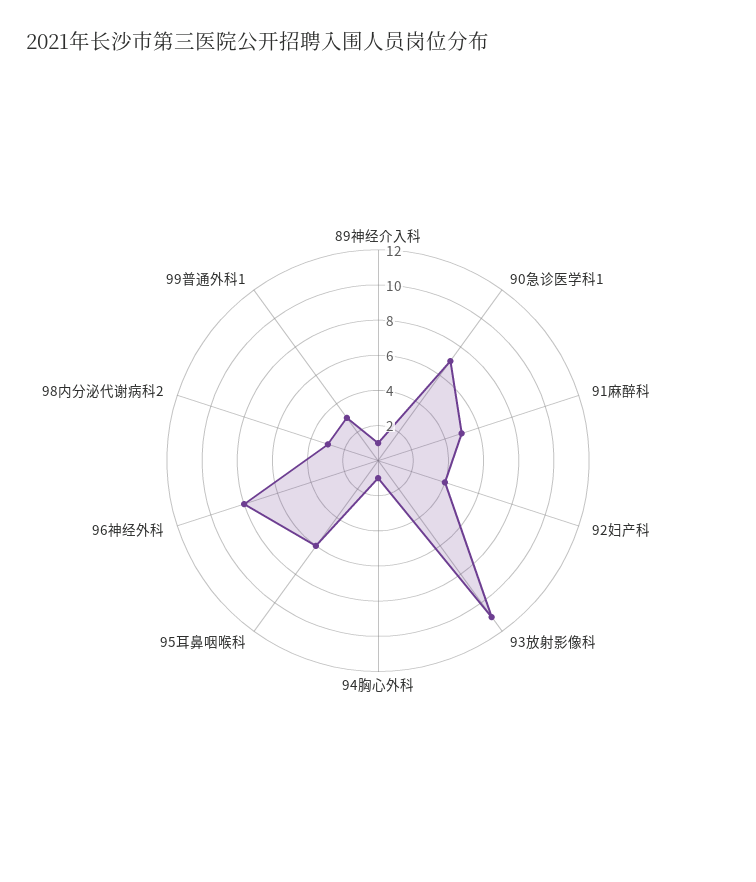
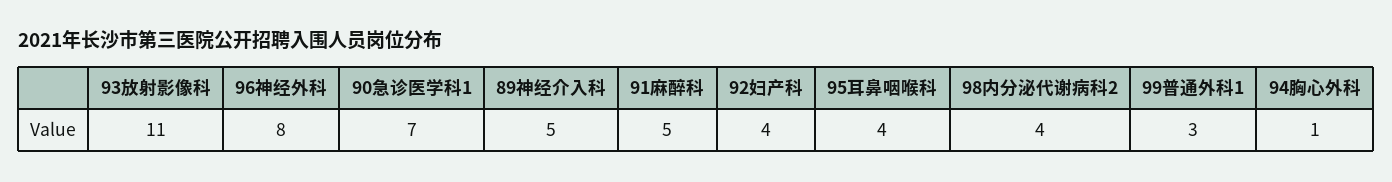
  {
-   "89神经介入科": 1,
+   "89神经介入科": 5,
    "90急诊医学科1": 7,
    "91麻醉科": 5,
    "92妇产科": 4,
    "93放射影像科": 11,
    "94胸心外科": 1,
-   "95耳鼻咽喉科": 6,
+   "95耳鼻咽喉科": 4,
    "96神经外科": 8,
-   "98内分泌代谢病科2": 3,
+   "98内分泌代谢病科2": 4,
    "99普通外科1": 3
  }

